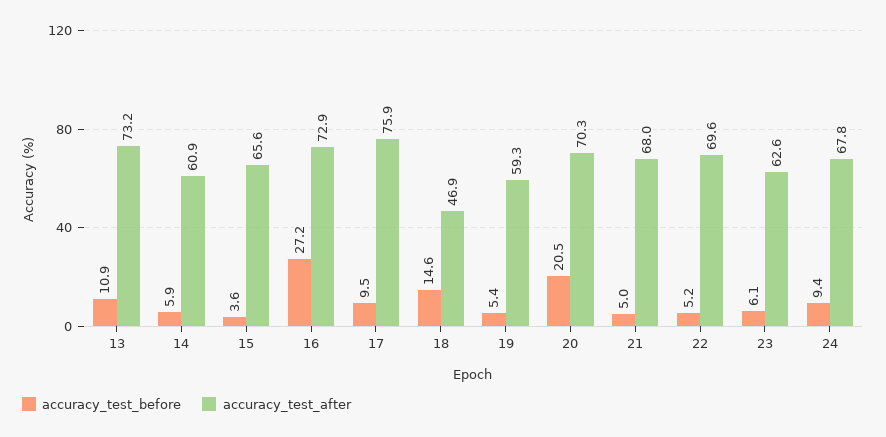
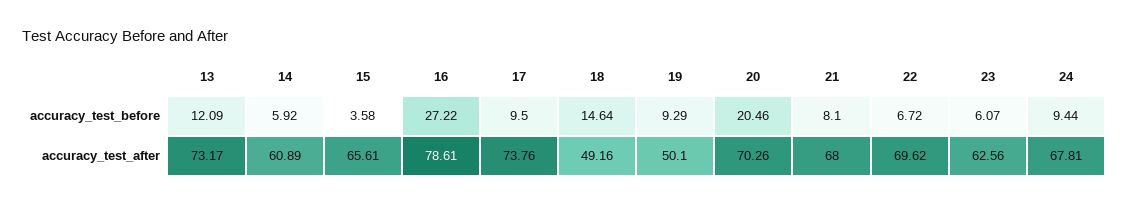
  {
    "accuracy_test_before": {
-     "13": 10.9,
+     "13": 12.09,
      "14": 5.92,
      "15": 3.58,
      "16": 27.22,
      "17": 9.5,
      "18": 14.64,
-     "19": 5.4,
+     "19": 9.29,
      "20": 20.46,
-     "21": 5,
+     "21": 8.1,
-     "22": 5.2,
+     "22": 6.72,
      "23": 6.07,
      "24": 9.44
    },
    "accuracy_test_after": {
      "13": 73.17,
      "14": 60.89,
      "15": 65.61,
-     "16": 72.9,
+     "16": 78.61,
-     "17": 75.9,
+     "17": 73.76,
-     "18": 46.9,
+     "18": 49.16,
-     "19": 59.3,
+     "19": 50.1,
      "20": 70.26,
      "21": 68,
      "22": 69.62,
      "23": 62.56,
      "24": 67.81
    }
  }

